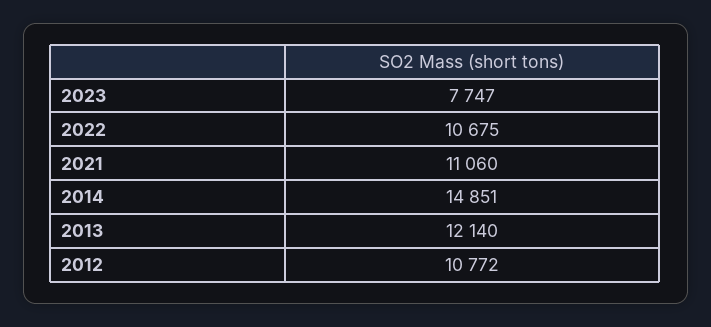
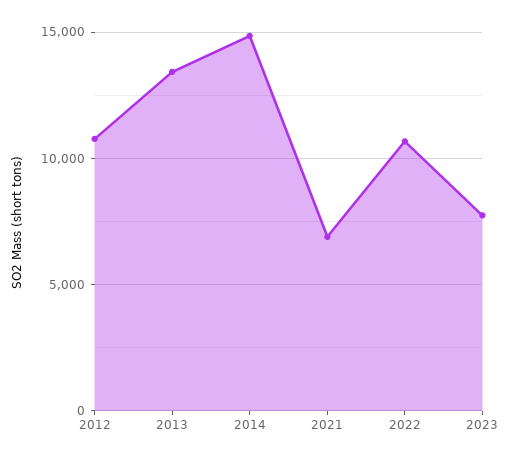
  {
    "2023": 7747,
    "2022": 10675,
-   "2021": 11060,
+   "2021": 7000,
    "2014": 14851,
-   "2013": 12140,
+   "2013": 13500,
    "2012": 10772
  }

